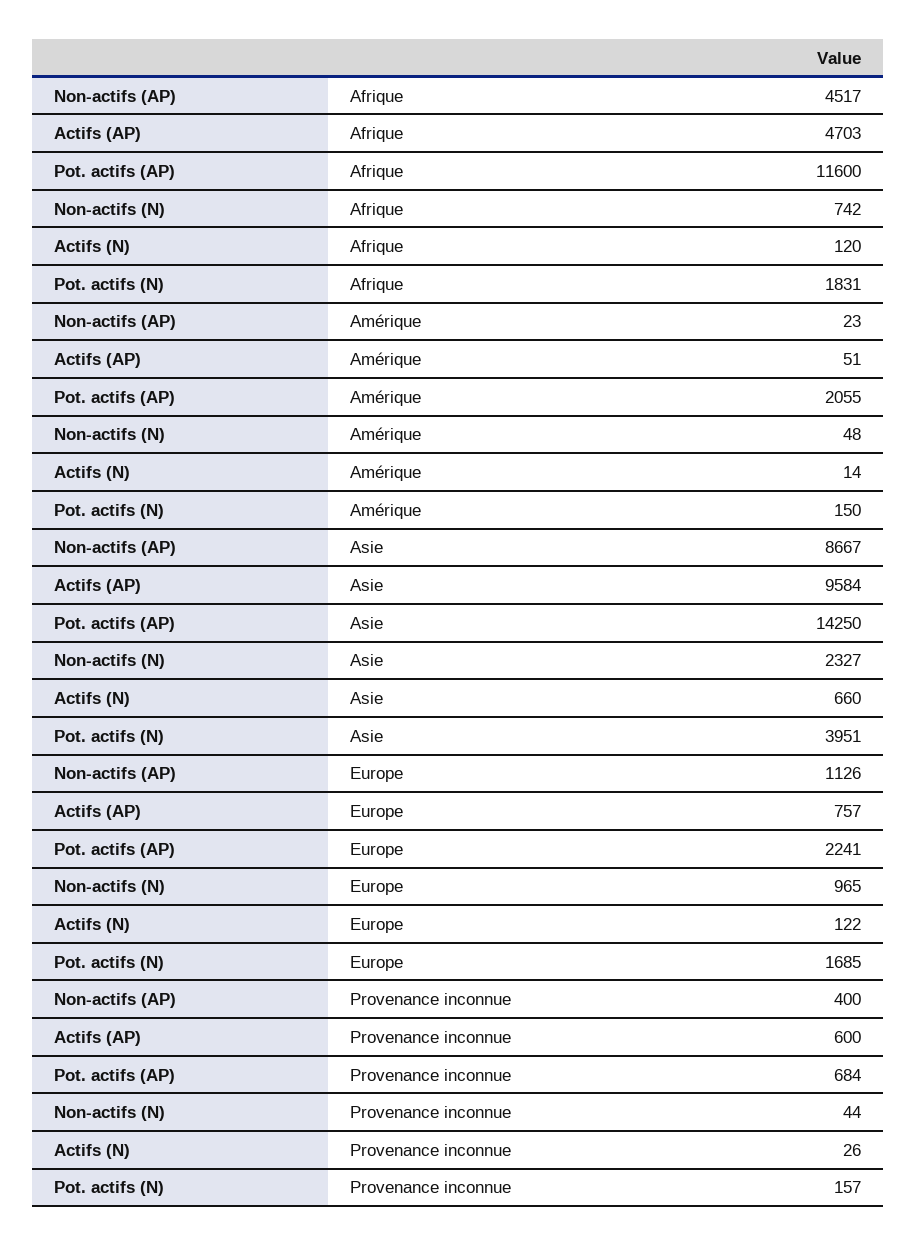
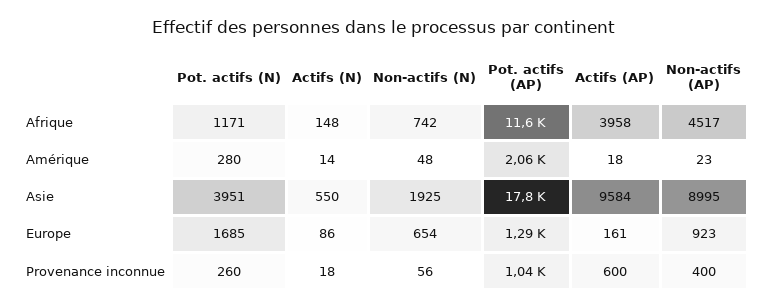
  {
    "Non-actifs (AP)": {
      "Afrique": 4517,
      "Amérique": 23,
-     "Asie": 8667,
+     "Asie": 8995,
-     "Europe": 1126,
+     "Europe": 923,
      "Provenance inconnue": 400
    },
    "Actifs (AP)": {
-     "Afrique": 4703,
+     "Afrique": 3958,
-     "Amérique": 51,
+     "Amérique": 18,
      "Asie": 9584,
-     "Europe": 757,
+     "Europe": 161,
      "Provenance inconnue": 600
    },
    "Pot. actifs (AP)": {
      "Afrique": 11600,
      "Amérique": 2055,
-     "Asie": 14250,
+     "Asie": 17800,
-     "Europe": 2241,
+     "Europe": 1290,
-     "Provenance inconnue": 684
+     "Provenance inconnue": 1040
    },
    "Non-actifs (N)": {
      "Afrique": 742,
      "Amérique": 48,
-     "Asie": 2327,
+     "Asie": 1925,
-     "Europe": 965,
+     "Europe": 654,
-     "Provenance inconnue": 44
+     "Provenance inconnue": 56
    },
    "Actifs (N)": {
-     "Afrique": 120,
+     "Afrique": 148,
      "Amérique": 14,
-     "Asie": 660,
+     "Asie": 550,
-     "Europe": 122,
+     "Europe": 86,
-     "Provenance inconnue": 26
+     "Provenance inconnue": 18
    },
    "Pot. actifs (N)": {
-     "Afrique": 1831,
+     "Afrique": 1171,
-     "Amérique": 150,
+     "Amérique": 280,
      "Asie": 3951,
      "Europe": 1685,
-     "Provenance inconnue": 157
+     "Provenance inconnue": 260
    }
  }

